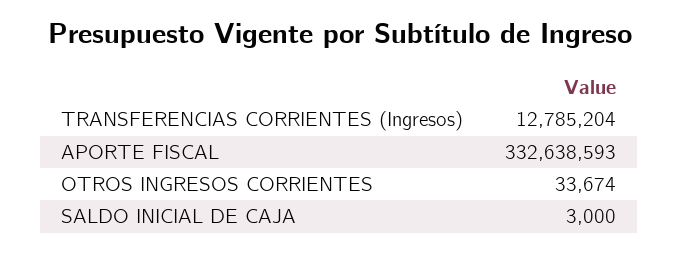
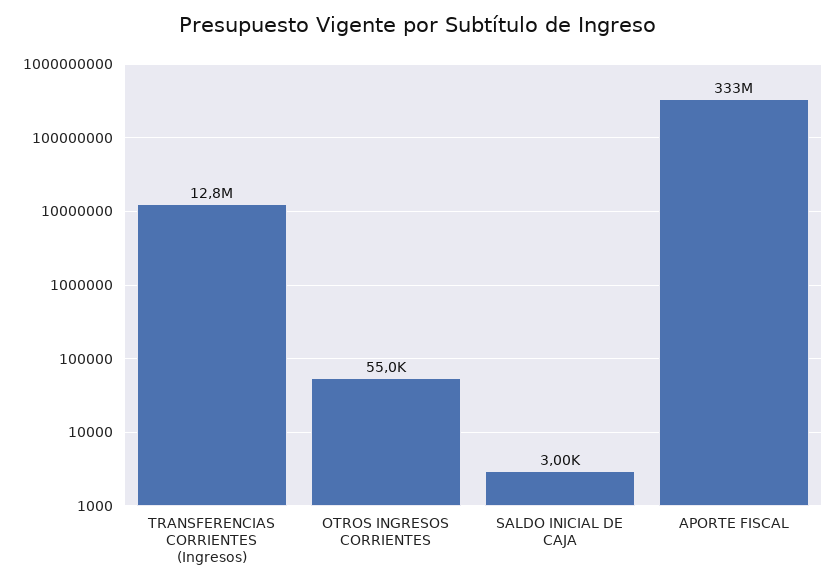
  {
    "TRANSFERENCIAS CORRIENTES (Ingresos)": 12785204,
    "APORTE FISCAL": 332638593,
-   "OTROS INGRESOS CORRIENTES": 33674,
+   "OTROS INGRESOS CORRIENTES": 55000,
    "SALDO INICIAL DE CAJA": 3000
  }

